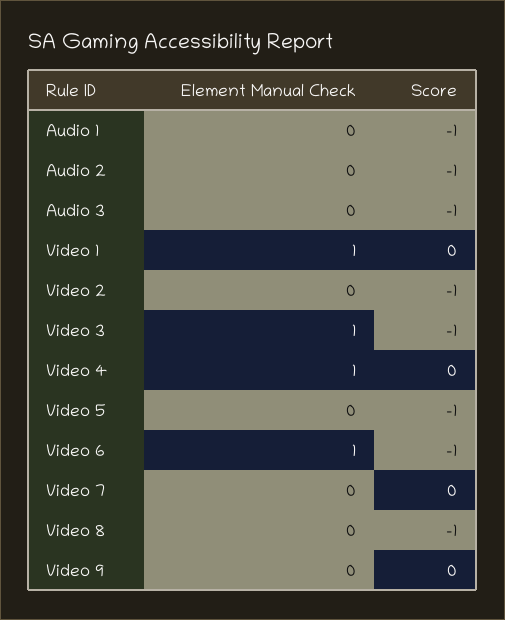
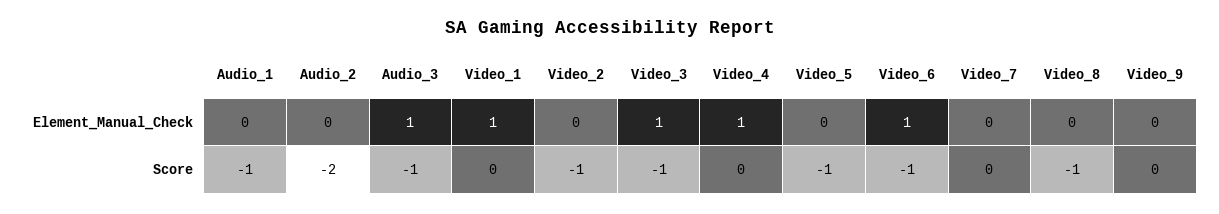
  {
    "Element Manual Check": {
      "Audio 1": 0,
      "Audio 2": 0,
-     "Audio 3": 0,
+     "Audio 3": 1,
      "Video 1": 1,
      "Video 2": 0,
      "Video 3": 1,
      "Video 4": 1,
      "Video 5": 0,
      "Video 6": 1,
      "Video 7": 0,
      "Video 8": 0,
      "Video 9": 0
    },
    "Score": {
      "Audio 1": -1,
-     "Audio 2": -1,
+     "Audio 2": -2,
      "Audio 3": -1,
      "Video 1": 0,
      "Video 2": -1,
      "Video 3": -1,
      "Video 4": 0,
      "Video 5": -1,
      "Video 6": -1,
      "Video 7": 0,
      "Video 8": -1,
      "Video 9": 0
    }
  }

